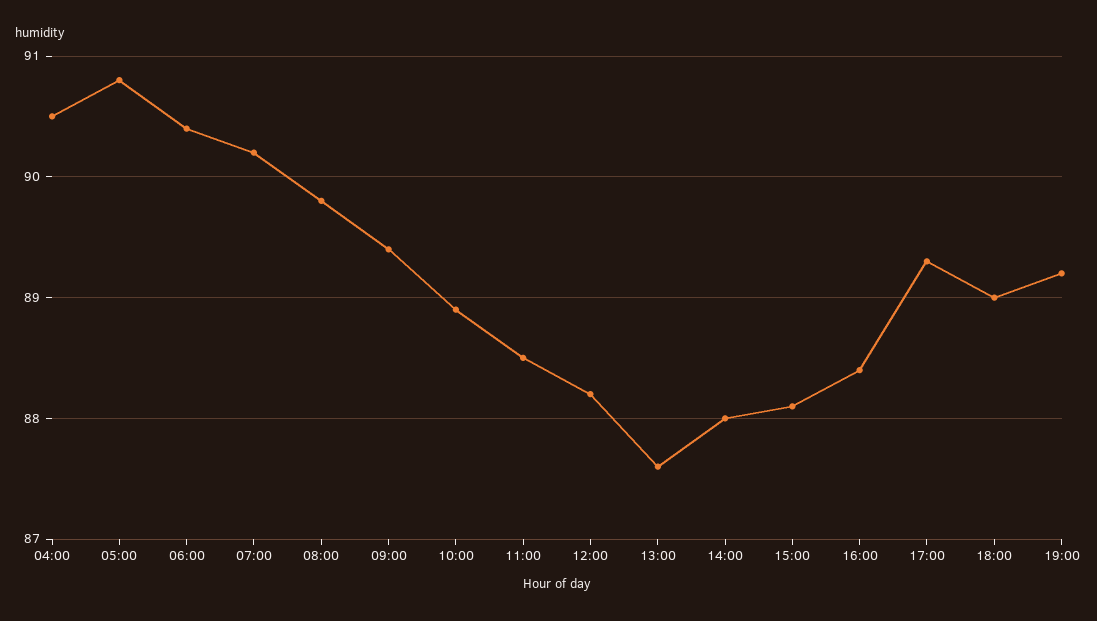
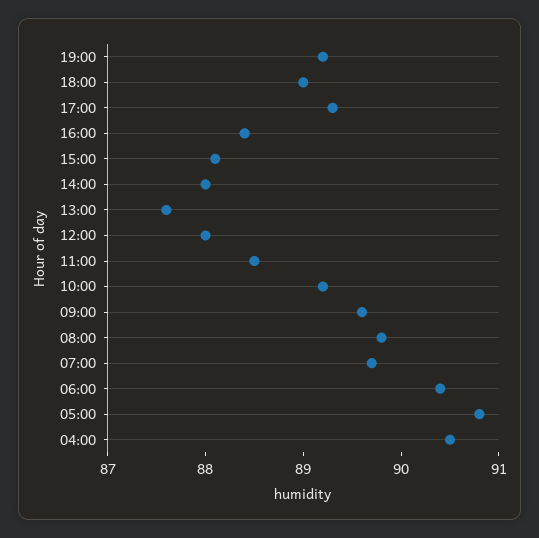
  {
    "04:00": 90.5,
    "05:00": 90.8,
    "06:00": 90.4,
-   "07:00": 90.2,
+   "07:00": 89.7,
    "08:00": 89.8,
-   "09:00": 89.4,
+   "09:00": 89.6,
-   "10:00": 88.9,
+   "10:00": 89.2,
    "11:00": 88.5,
-   "12:00": 88.2,
+   "12:00": 88,
    "13:00": 87.6,
    "14:00": 88,
    "15:00": 88.1,
    "16:00": 88.4,
    "17:00": 89.3,
    "18:00": 89,
    "19:00": 89.2
  }

